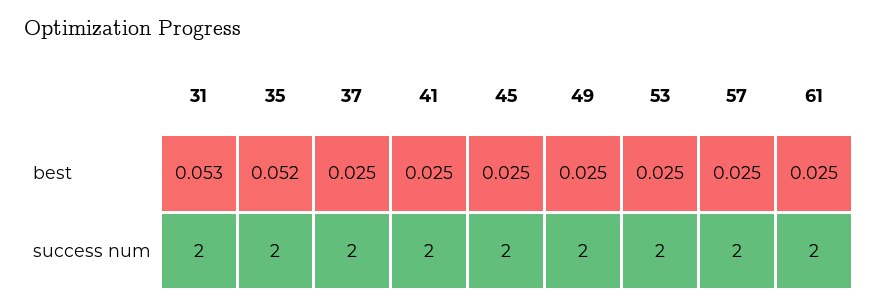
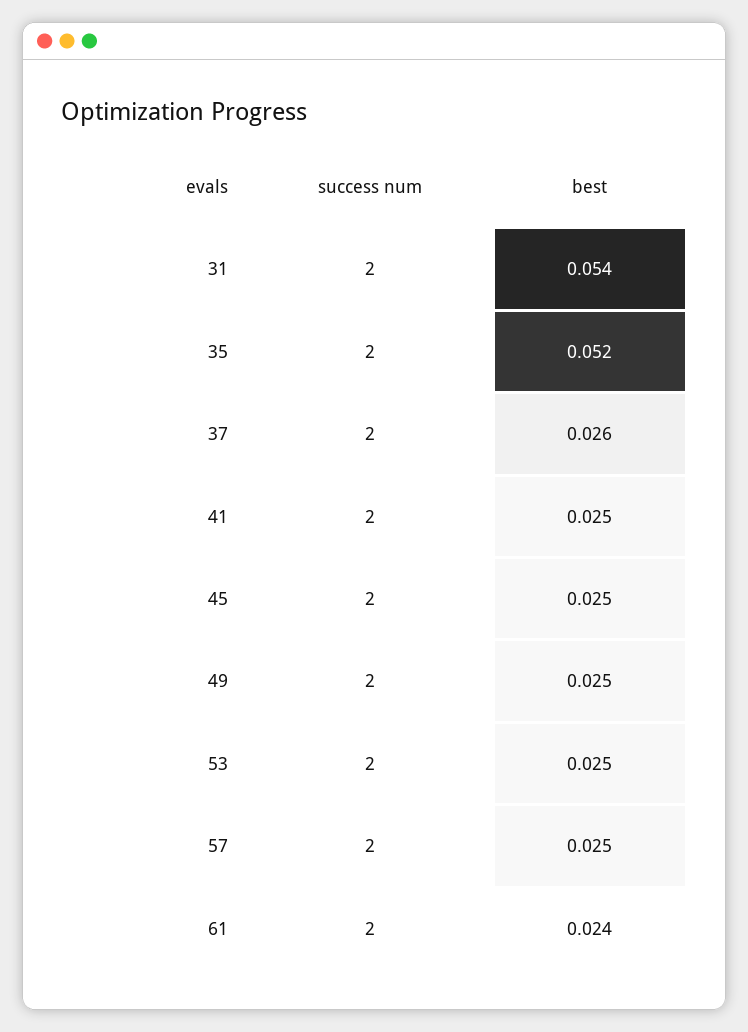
  {
    "31": {
-     "best": 0.053,
+     "best": 0.054,
      "success num": 2
    },
    "35": {
      "best": 0.052,
      "success num": 2
    },
    "37": {
-     "best": 0.025,
+     "best": 0.026,
      "success num": 2
    },
    "41": {
      "best": 0.025,
      "success num": 2
    },
    "45": {
      "best": 0.025,
      "success num": 2
    },
    "49": {
      "best": 0.025,
      "success num": 2
    },
    "53": {
      "best": 0.025,
      "success num": 2
    },
    "57": {
      "best": 0.025,
      "success num": 2
    },
    "61": {
-     "best": 0.025,
+     "best": 0.024,
      "success num": 2
    }
  }

